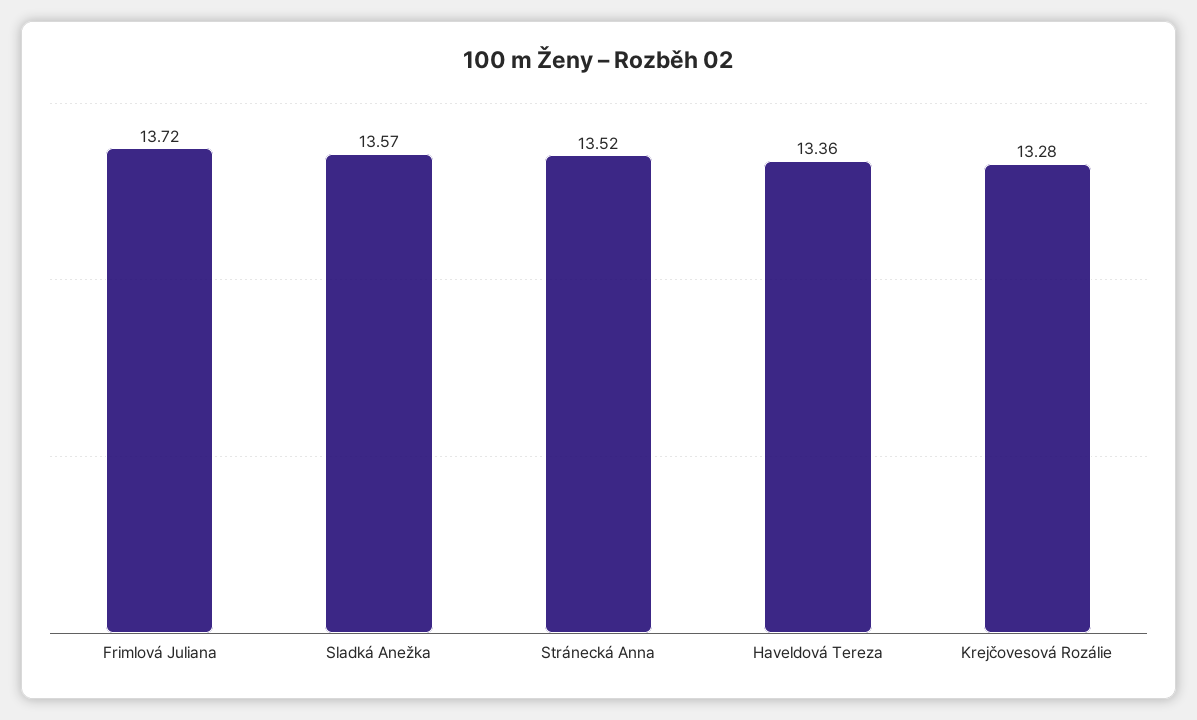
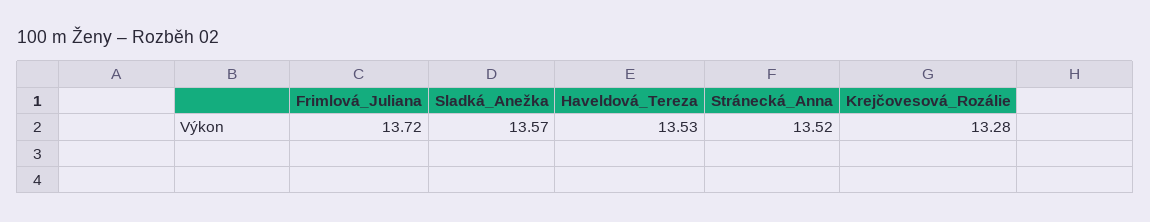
  {
    "Frimlová Juliana": 13.72,
    "Sladká Anežka": 13.57,
    "Stránecká Anna": 13.52,
-   "Haveldová Tereza": 13.36,
+   "Haveldová Tereza": 13.53,
    "Krejčovesová Rozálie": 13.28
  }

